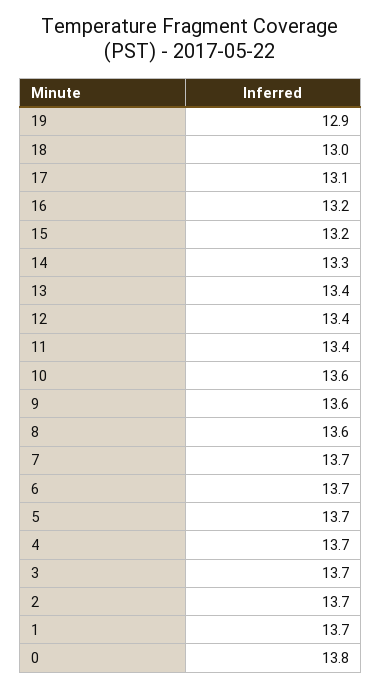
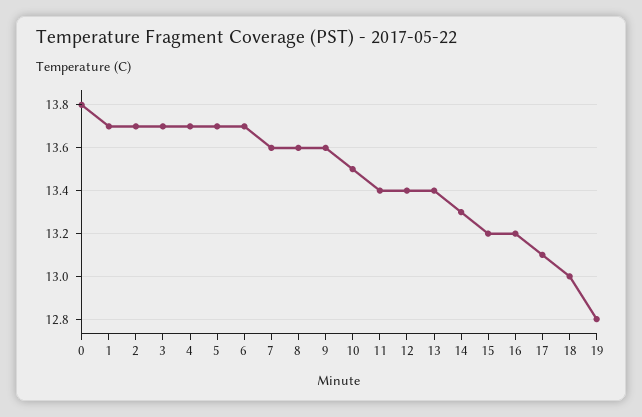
  {
-   "19": 12.9,
+   "19": 12.8,
    "18": 13,
    "17": 13.1,
    "16": 13.2,
    "15": 13.2,
    "14": 13.3,
    "13": 13.4,
    "12": 13.4,
    "11": 13.4,
-   "10": 13.6,
+   "10": 13.5,
    "9": 13.6,
    "8": 13.6,
-   "7": 13.7,
+   "7": 13.6,
    "6": 13.7,
    "5": 13.7,
    "4": 13.7,
    "3": 13.7,
    "2": 13.7,
    "1": 13.7,
    "0": 13.8
  }

